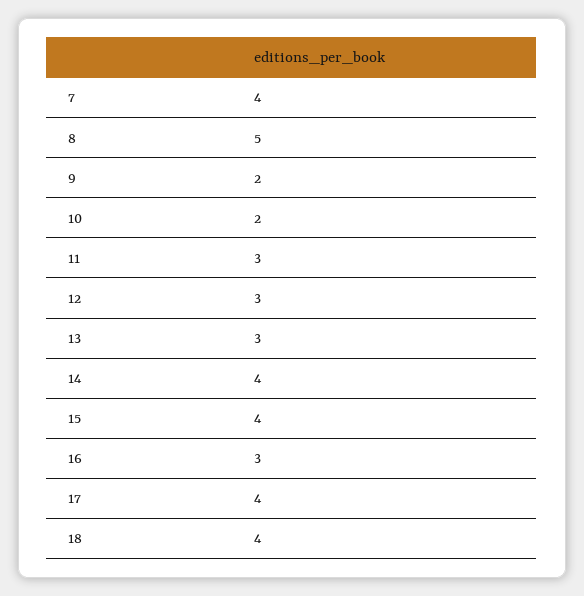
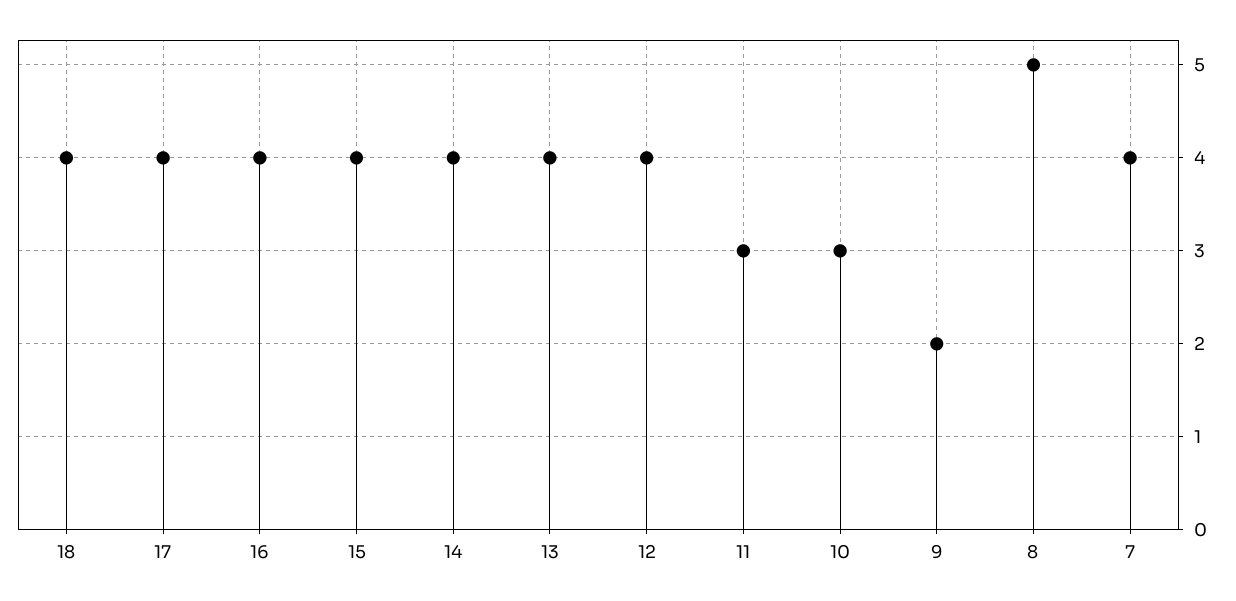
  {
    "7": 4,
    "8": 5,
    "9": 2,
-   "10": 2,
+   "10": 3,
    "11": 3,
-   "12": 3,
+   "12": 4,
-   "13": 3,
+   "13": 4,
    "14": 4,
    "15": 4,
-   "16": 3,
+   "16": 4,
    "17": 4,
    "18": 4
  }

